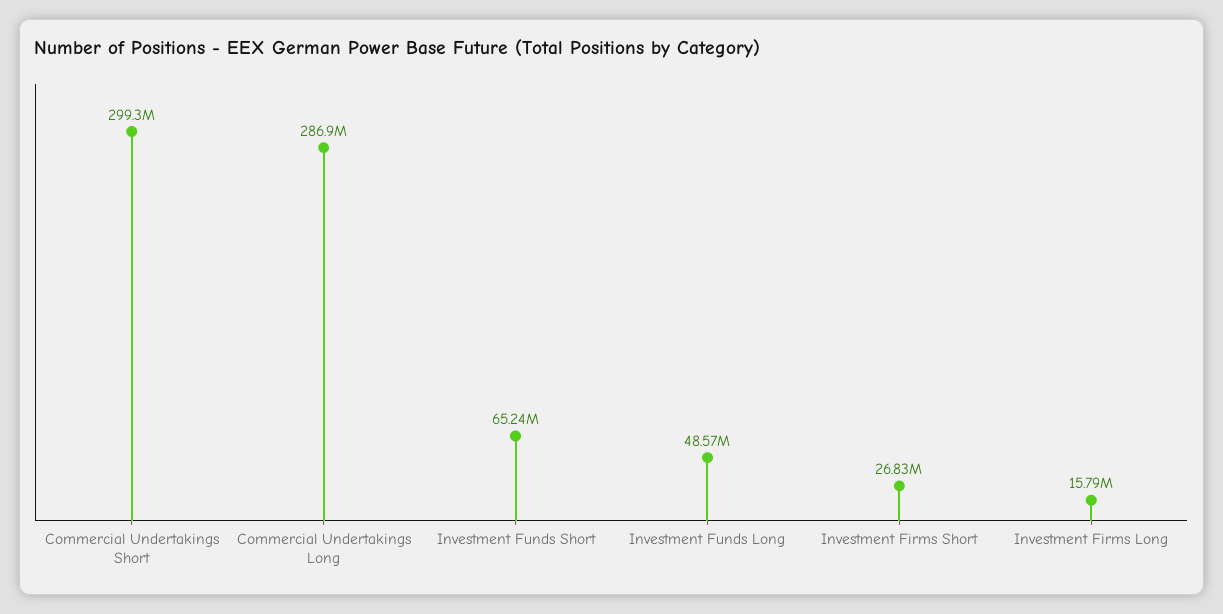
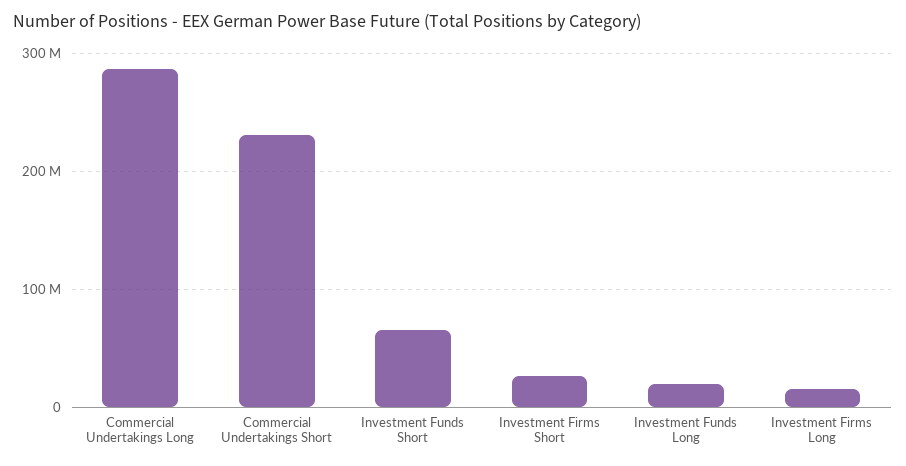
  {
-   "Commercial Undertakings Short": 299300000,
+   "Commercial Undertakings Short": 230000000,
    "Commercial Undertakings Long": 286900000,
    "Investment Funds Short": 65240000,
-   "Investment Funds Long": 48570000,
+   "Investment Funds Long": 20000000,
    "Investment Firms Short": 26830000,
    "Investment Firms Long": 15790000
  }

